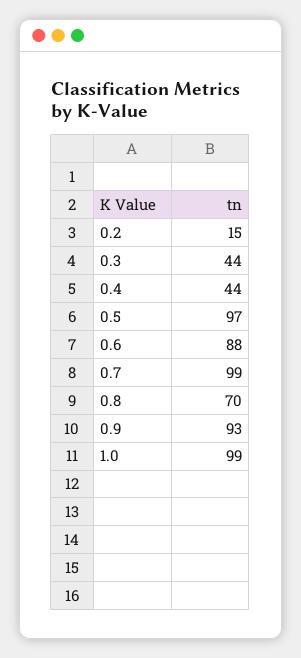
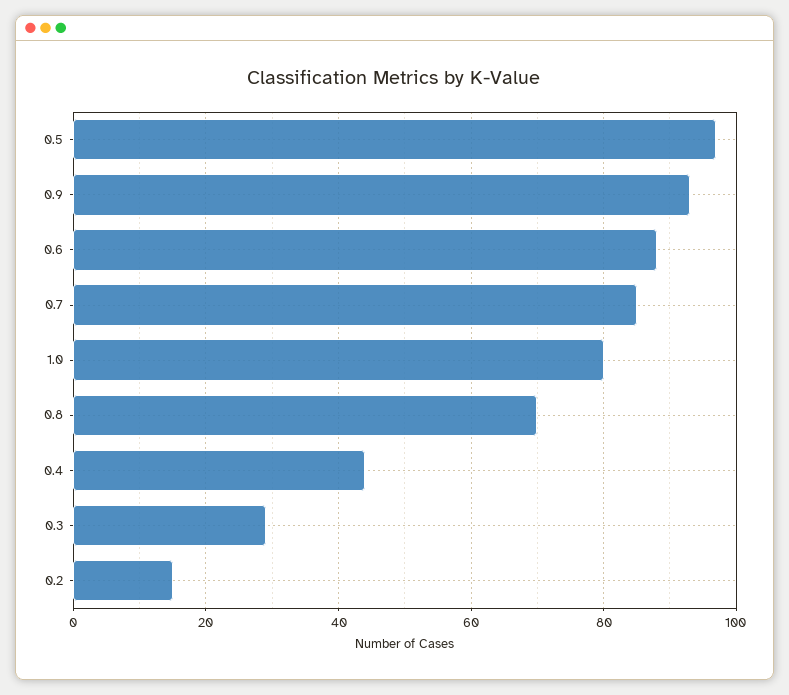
  {
    "0.2": 15,
-   "0.3": 44,
+   "0.3": 30,
    "0.4": 44,
    "0.5": 97,
    "0.6": 88,
-   "0.7": 99,
+   "0.7": 85,
    "0.8": 70,
    "0.9": 93,
-   "1.0": 99
+   "1.0": 80
  }

